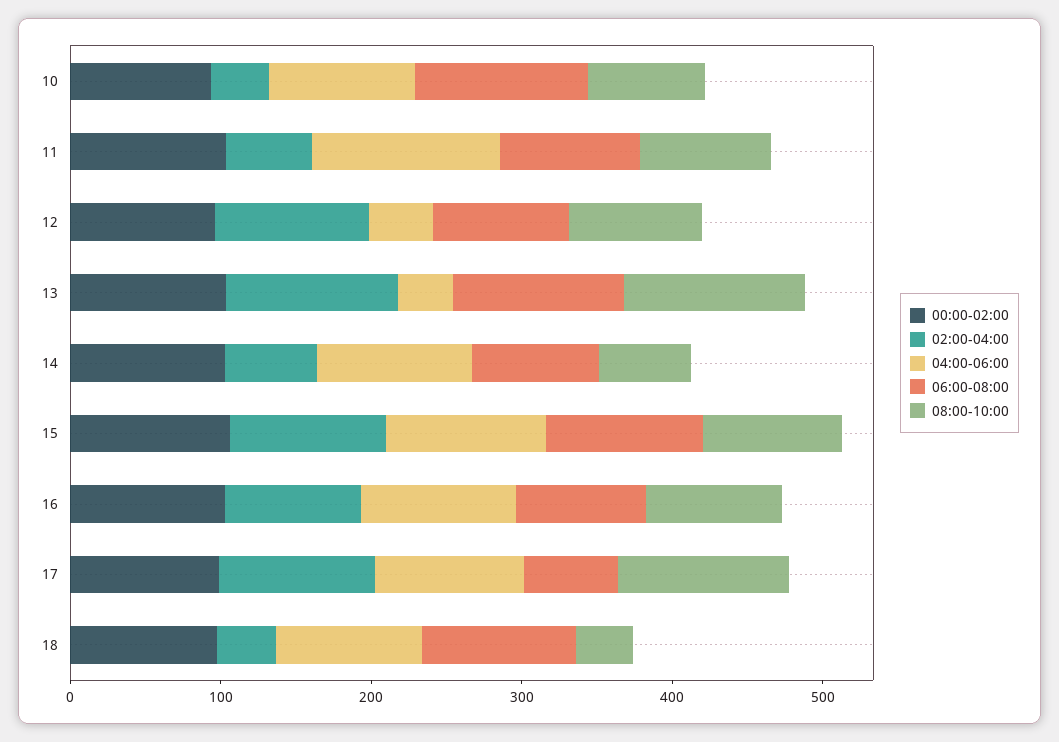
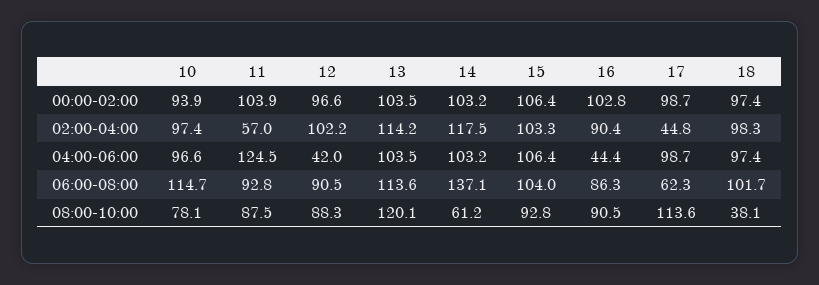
  {
    "00:00-02:00": {
      "10": 93.9,
      "11": 103.9,
      "12": 96.6,
      "13": 103.5,
      "14": 103.2,
      "15": 106.4,
      "16": 102.8,
      "17": 98.7,
      "18": 97.4
    },
    "02:00-04:00": {
-     "10": 40,
+     "10": 97.4,
      "11": 57,
      "12": 102.2,
      "13": 114.2,
-     "14": 60,
+     "14": 117.5,
      "15": 103.3,
      "16": 90.4,
-     "17": 100,
+     "17": 44.8,
-     "18": 40
+     "18": 98.3
    },
    "04:00-06:00": {
      "10": 96.6,
      "11": 124.5,
      "12": 42,
-     "13": 40,
+     "13": 103.5,
      "14": 103.2,
      "15": 106.4,
-     "16": 100,
+     "16": 44.4,
      "17": 98.7,
      "18": 97.4
    },
    "06:00-08:00": {
      "10": 114.7,
      "11": 92.8,
      "12": 90.5,
      "13": 113.6,
-     "14": 80,
+     "14": 137.1,
      "15": 104,
      "16": 86.3,
      "17": 62.3,
      "18": 101.7
    },
    "08:00-10:00": {
      "10": 78.1,
      "11": 87.5,
      "12": 88.3,
      "13": 120.1,
      "14": 61.2,
      "15": 92.8,
      "16": 90.5,
      "17": 113.6,
      "18": 38.1
    }
  }

